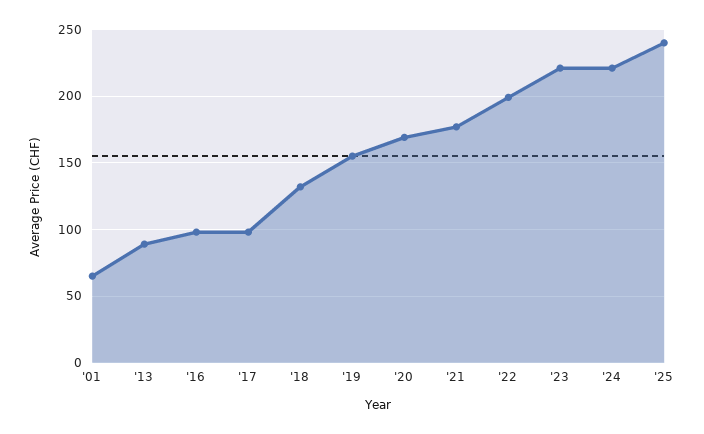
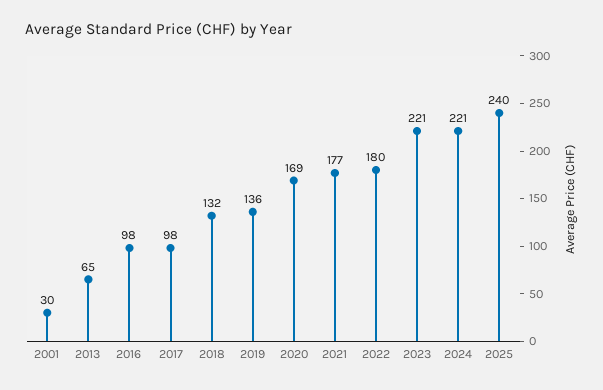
  {
-   "'01": 65,
+   "'01": 30,
-   "'13": 90,
+   "'13": 65,
    "'16": 98,
    "'17": 98,
    "'18": 132,
-   "'19": 155,
+   "'19": 136,
    "'20": 169,
    "'21": 177,
-   "'22": 200,
+   "'22": 180,
    "'23": 221,
    "'24": 221,
    "'25": 240
  }

